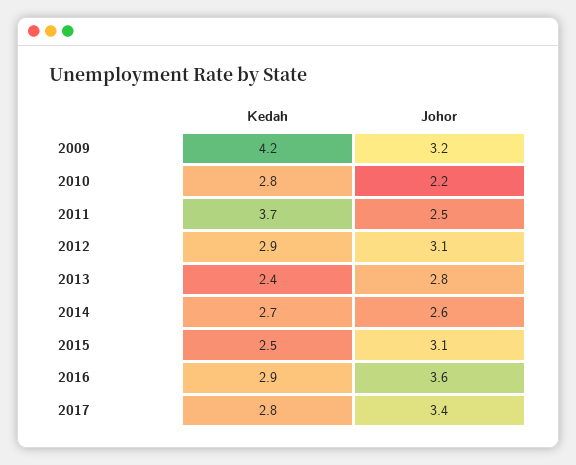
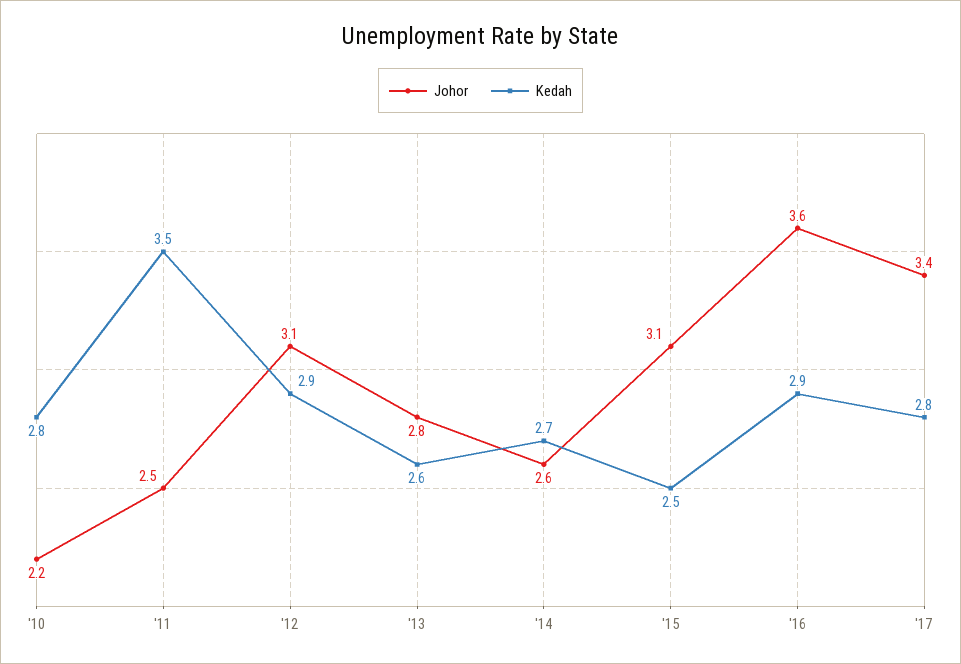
  {
    "Kedah": {
-     "2009": 4.2,
      "2010": 2.8,
-     "2011": 3.7,
+     "2011": 3.5,
      "2012": 2.9,
-     "2013": 2.4,
+     "2013": 2.6,
      "2014": 2.7,
      "2015": 2.5,
      "2016": 2.9,
      "2017": 2.8
    },
    "Johor": {
-     "2009": 3.2,
      "2010": 2.2,
      "2011": 2.5,
      "2012": 3.1,
      "2013": 2.8,
      "2014": 2.6,
      "2015": 3.1,
      "2016": 3.6,
      "2017": 3.4
    }
  }

